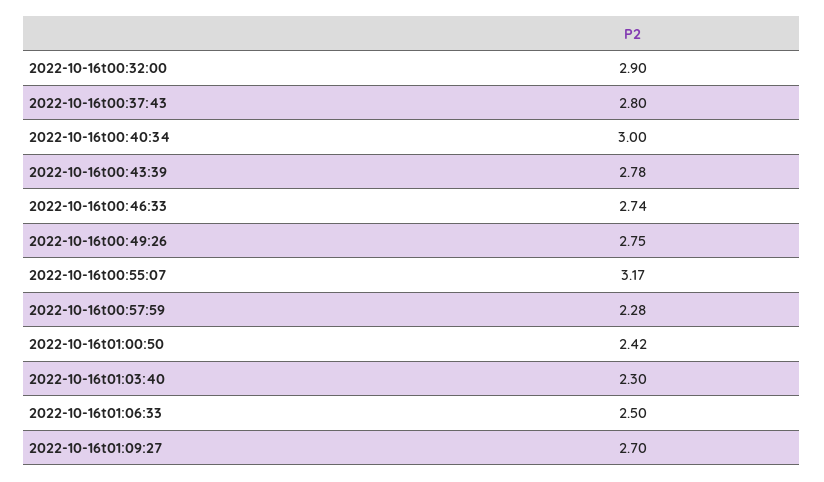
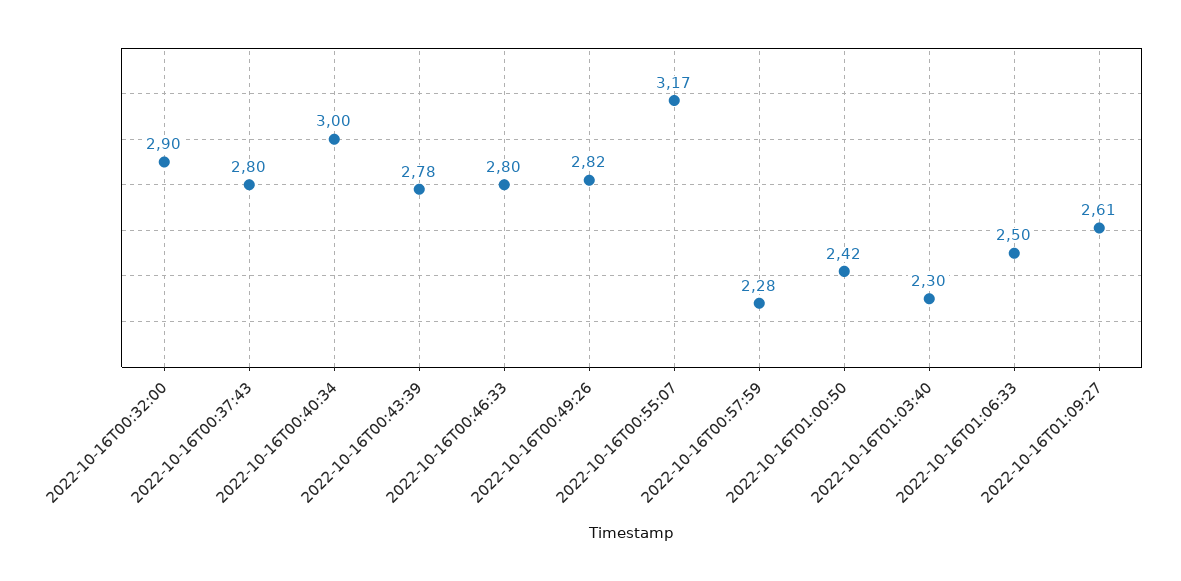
  {
    "2022-10-16t00:32:00": 2.9,
    "2022-10-16t00:37:43": 2.8,
    "2022-10-16t00:40:34": 3,
    "2022-10-16t00:43:39": 2.78,
-   "2022-10-16t00:46:33": 2.74,
+   "2022-10-16t00:46:33": 2.8,
-   "2022-10-16t00:49:26": 2.75,
+   "2022-10-16t00:49:26": 2.82,
    "2022-10-16t00:55:07": 3.17,
    "2022-10-16t00:57:59": 2.28,
    "2022-10-16t01:00:50": 2.42,
    "2022-10-16t01:03:40": 2.3,
    "2022-10-16t01:06:33": 2.5,
-   "2022-10-16t01:09:27": 2.7
+   "2022-10-16t01:09:27": 2.61
  }

